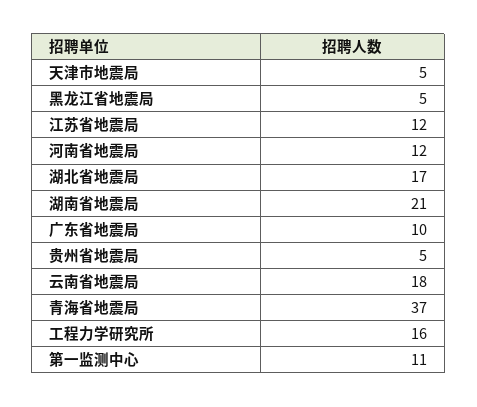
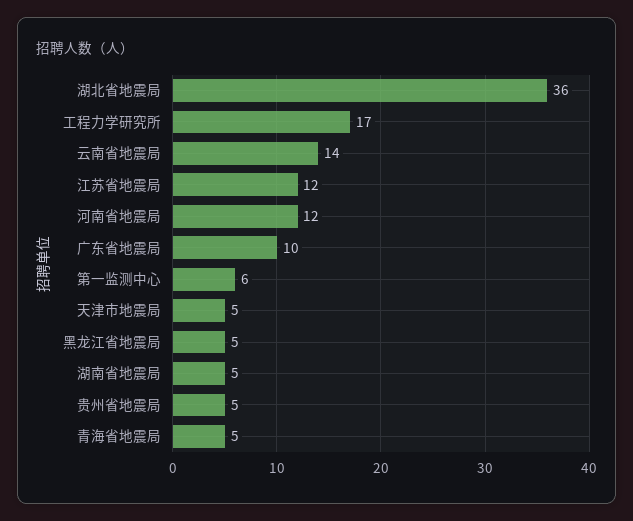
  {
    "天津市地震局": 5,
    "黑龙江省地震局": 5,
    "江苏省地震局": 12,
    "河南省地震局": 12,
-   "湖北省地震局": 17,
+   "湖北省地震局": 36,
-   "湖南省地震局": 21,
+   "湖南省地震局": 5,
    "广东省地震局": 10,
    "贵州省地震局": 5,
-   "云南省地震局": 18,
+   "云南省地震局": 14,
-   "青海省地震局": 37,
+   "青海省地震局": 5,
-   "工程力学研究所": 16,
+   "工程力学研究所": 17,
-   "第一监测中心": 11
+   "第一监测中心": 6
  }

